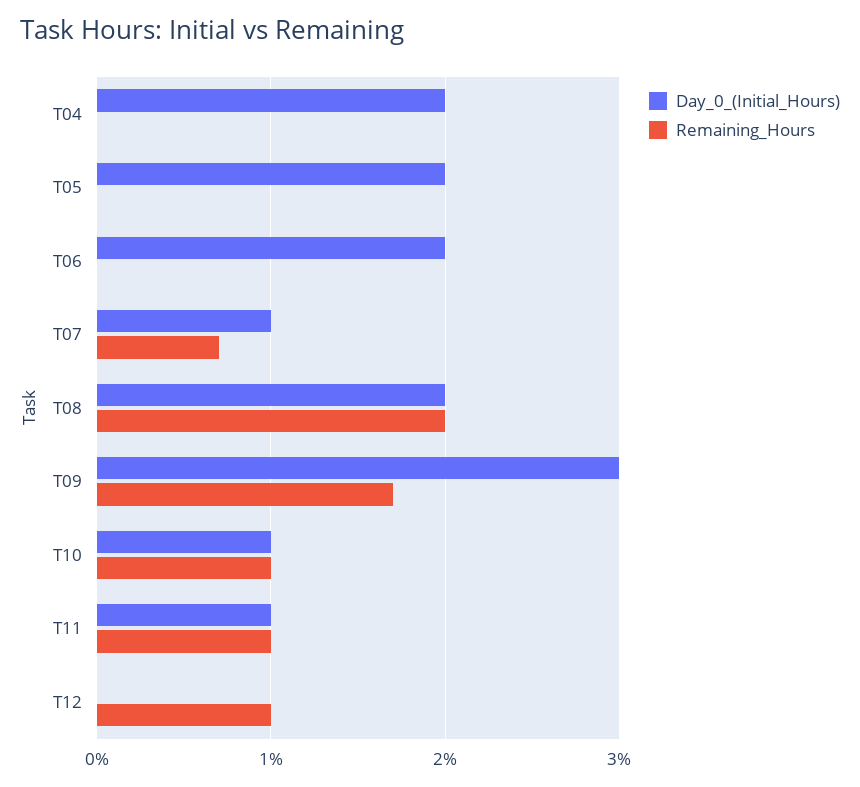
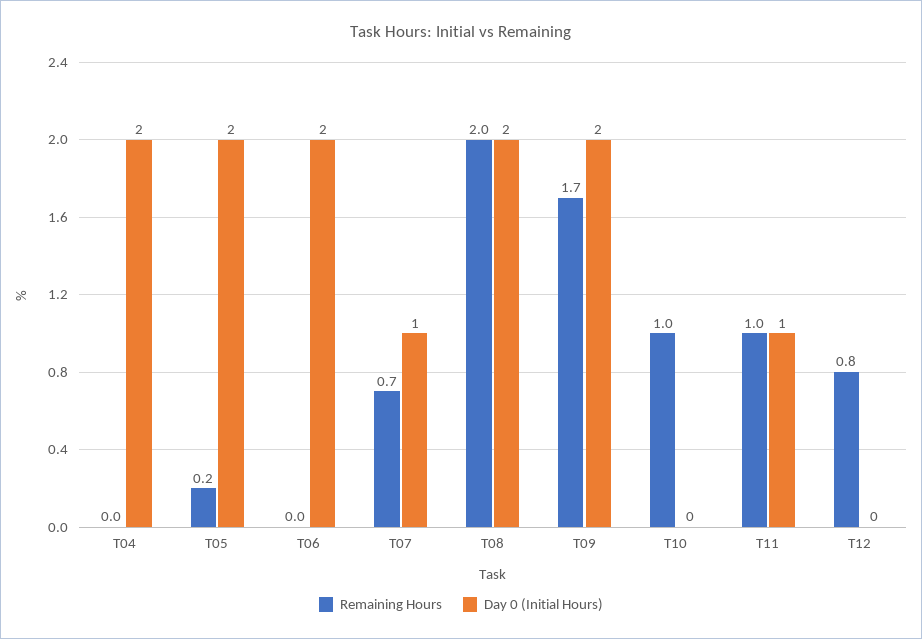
  {
    "Day_0_(Initial_Hours)": {
      "T04": 2,
      "T05": 2,
      "T06": 2,
      "T07": 1,
      "T08": 2,
-     "T09": 3,
+     "T09": 2,
-     "T10": 1,
+     "T10": 0,
      "T11": 1,
      "T12": 0
    },
    "Remaining_Hours": {
      "T04": 0,
-     "T05": 0,
+     "T05": 0.2,
      "T06": 0,
      "T07": 0.7,
      "T08": 2,
      "T09": 1.7,
      "T10": 1,
      "T11": 1,
-     "T12": 1
+     "T12": 0.8
    }
  }

